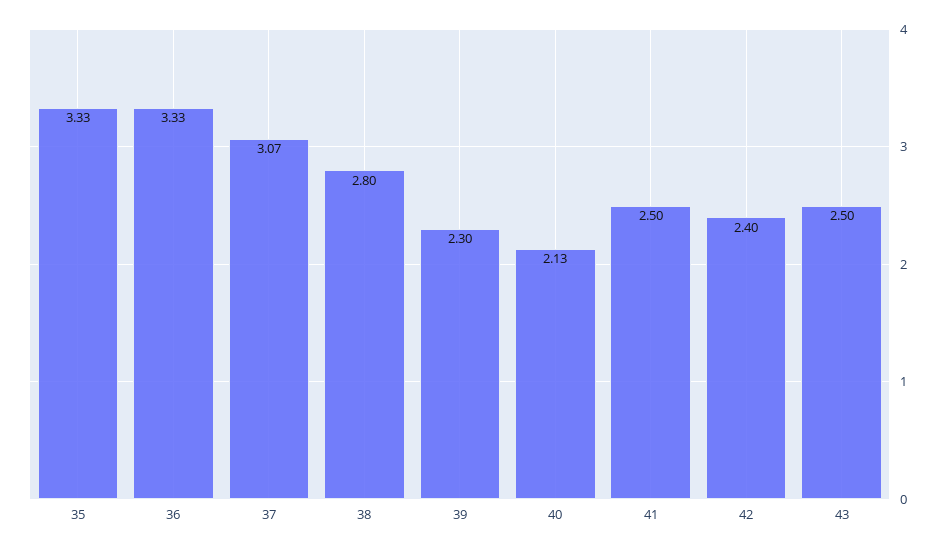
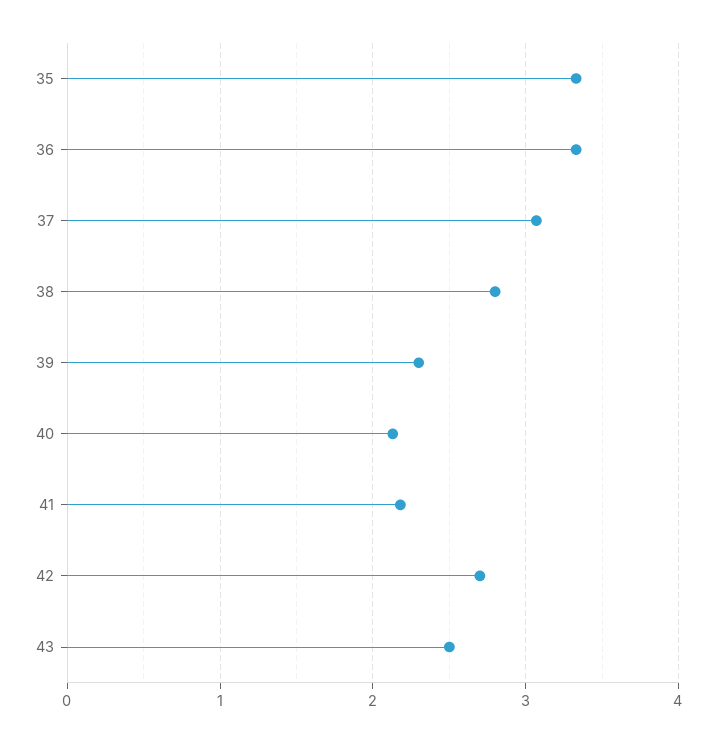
  {
    "35": 3.33,
    "36": 3.33,
    "37": 3.07,
    "38": 2.8,
    "39": 2.3,
    "40": 2.13,
-   "41": 2.5,
+   "41": 2.2,
-   "42": 2.4,
+   "42": 2.7,
    "43": 2.5
  }

